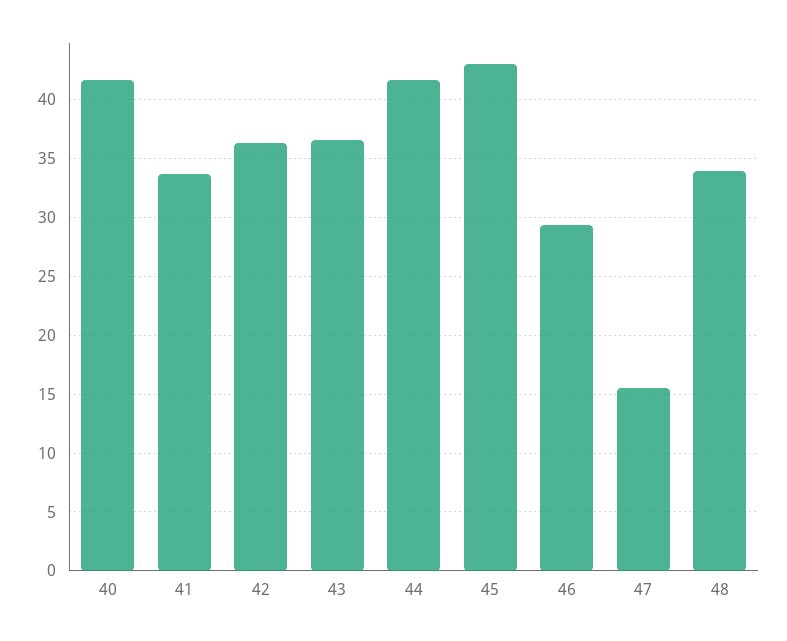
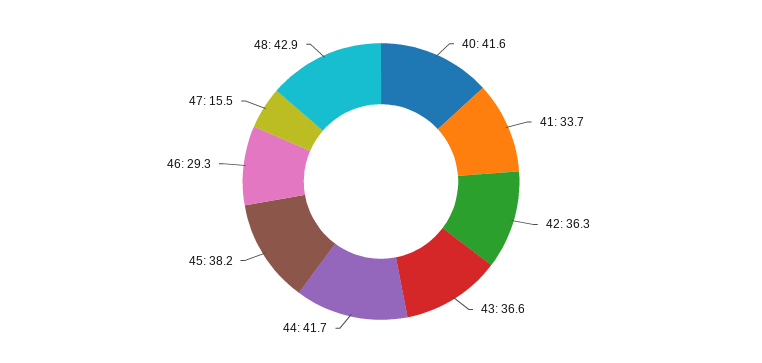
  {
    "40": 41.6,
    "41": 33.7,
    "42": 36.3,
    "43": 36.6,
    "44": 41.7,
-   "45": 43,
+   "45": 38.2,
    "46": 29.3,
    "47": 15.5,
-   "48": 34
+   "48": 42.9
  }

